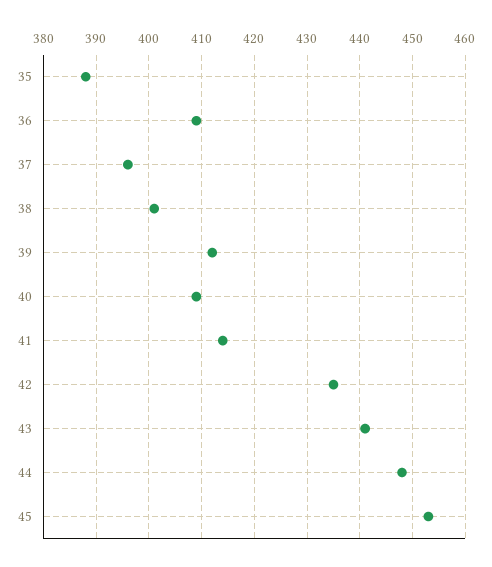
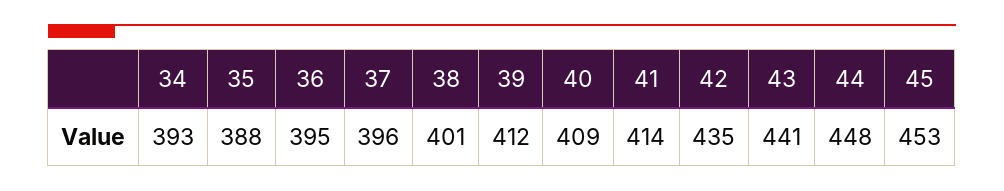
  {
    "35": 388,
-   "36": 410,
+   "36": 395,
    "37": 396,
    "38": 401,
    "39": 412,
    "40": 409,
    "41": 414,
    "42": 435,
    "43": 441,
    "44": 448,
-   "45": 453
+   "45": 453,
+   "34": 393
  }

